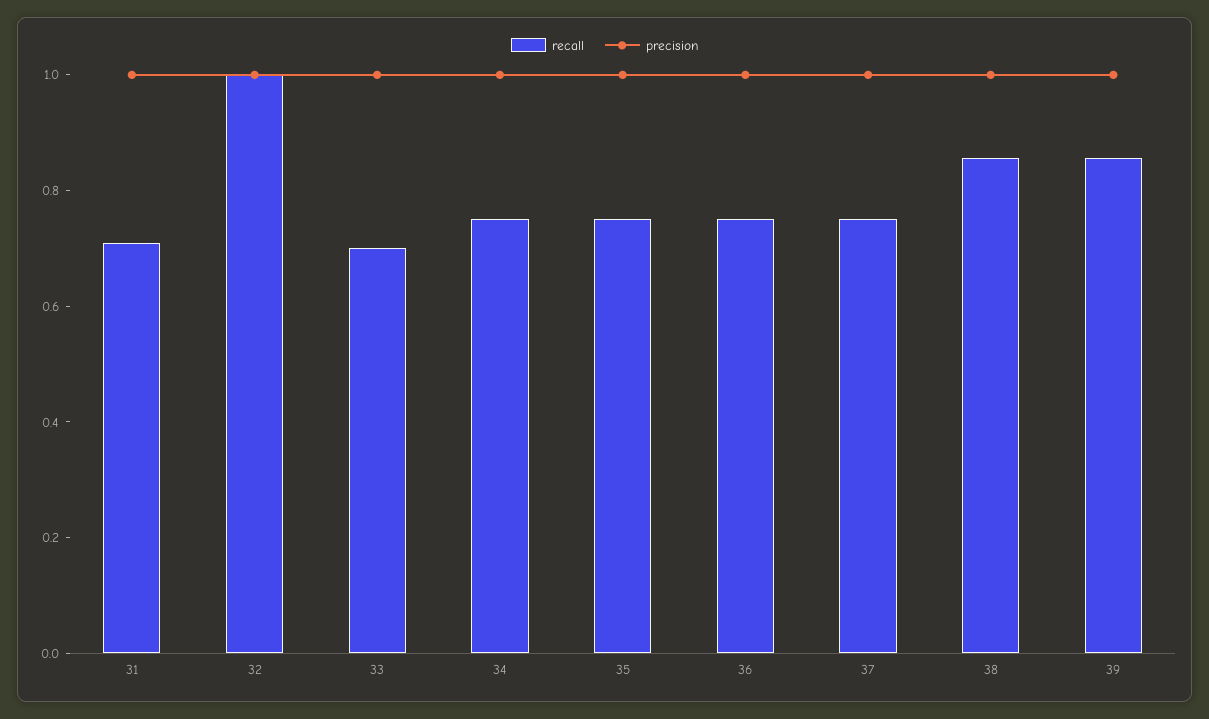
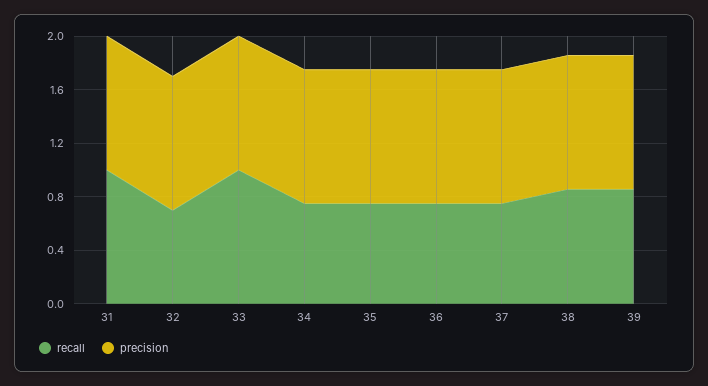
  {
    "recall": {
-     "31": 0.7,
+     "31": 1,
-     "32": 1,
+     "32": 0.7,
-     "33": 0.7,
+     "33": 1,
      "34": 0.75,
      "35": 0.75,
      "36": 0.75,
      "37": 0.75,
      "38": 0.85,
      "39": 0.85
    },
    "precision": {
      "31": 1,
      "32": 1,
      "33": 1,
      "34": 1,
      "35": 1,
      "36": 1,
      "37": 1,
      "38": 1,
      "39": 1
    }
  }

